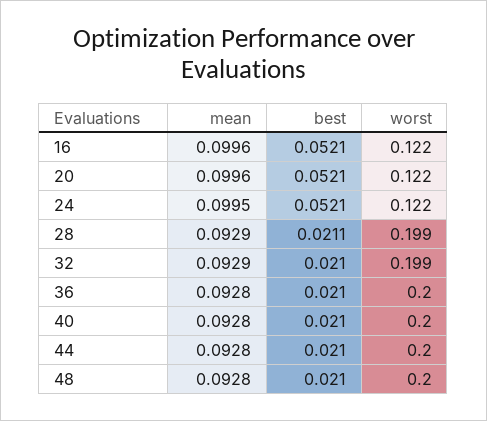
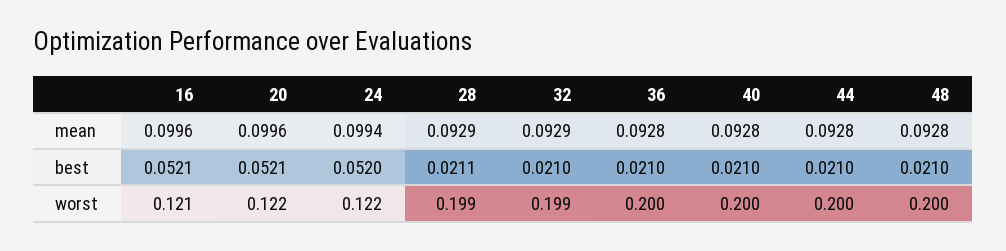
  {
    "mean": {
      "16": 0.0996,
      "20": 0.0996,
-     "24": 0.0995,
+     "24": 0.0994,
      "28": 0.0929,
      "32": 0.0929,
      "36": 0.0928,
      "40": 0.0928,
      "44": 0.0928,
      "48": 0.0928
    },
    "best": {
      "16": 0.0521,
      "20": 0.0521,
-     "24": 0.0521,
+     "24": 0.052,
      "28": 0.0211,
      "32": 0.021,
      "36": 0.021,
      "40": 0.021,
      "44": 0.021,
      "48": 0.021
    },
    "worst": {
-     "16": 0.122,
+     "16": 0.121,
      "20": 0.122,
      "24": 0.122,
      "28": 0.199,
      "32": 0.199,
      "36": 0.2,
      "40": 0.2,
      "44": 0.2,
      "48": 0.2
    }
  }

